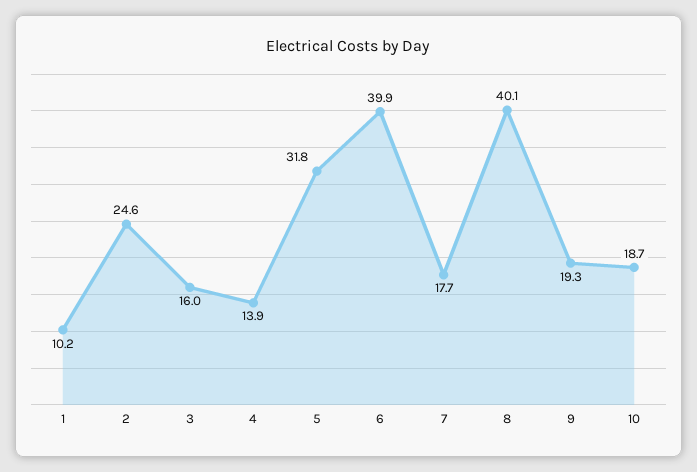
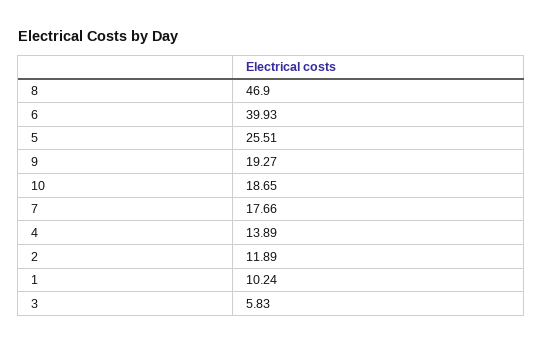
  {
    "1": 10.24,
-   "2": 24.6,
+   "2": 11.89,
-   "3": 16,
+   "3": 5.83,
    "4": 13.89,
-   "5": 31.8,
+   "5": 25.51,
    "6": 39.93,
    "7": 17.66,
-   "8": 40.1,
+   "8": 46.9,
    "9": 19.27,
    "10": 18.65
  }

